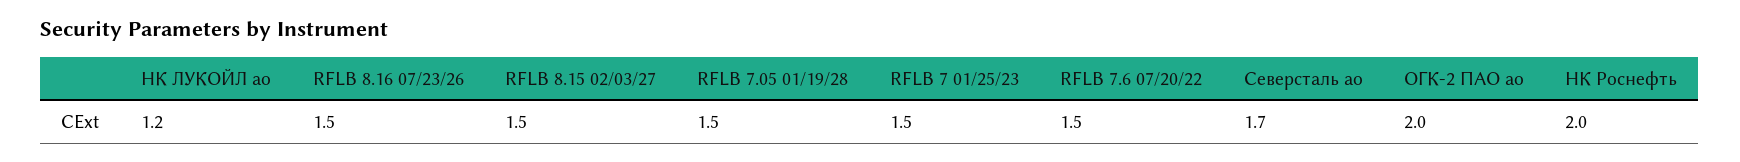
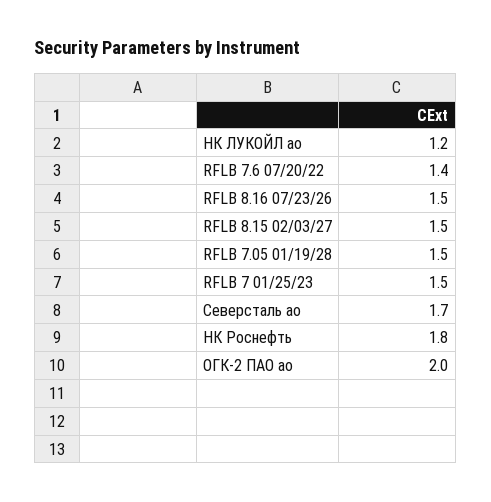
  {
    "НК ЛУКОЙЛ ао": 1.2,
    "RFLB 8.16 07/23/26": 1.5,
    "RFLB 8.15 02/03/27": 1.5,
    "RFLB 7.05 01/19/28": 1.5,
    "RFLB 7 01/25/23": 1.5,
-   "RFLB 7.6 07/20/22": 1.5,
+   "RFLB 7.6 07/20/22": 1.4,
    "Северсталь ао": 1.7,
    "ОГК-2 ПАО ао": 2,
-   "НК Роснефть": 2
+   "НК Роснефть": 1.8
  }

